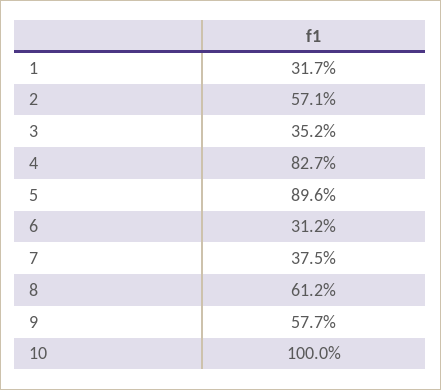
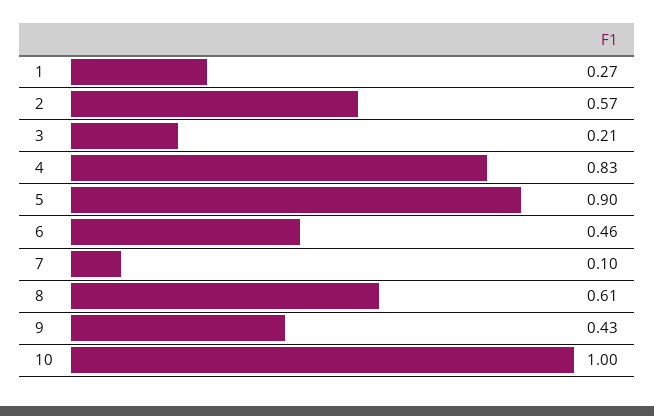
  {
-   "1": 0.317,
+   "1": 0.27,
    "2": 0.571,
-   "3": 0.352,
+   "3": 0.21,
    "4": 0.827,
    "5": 0.896,
-   "6": 0.312,
+   "6": 0.46,
-   "7": 0.375,
+   "7": 0.1,
    "8": 0.612,
-   "9": 0.577,
+   "9": 0.43,
    "10": 1
  }

